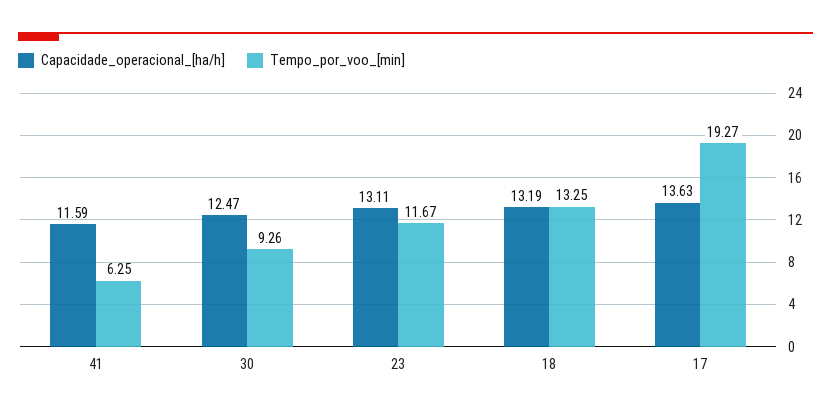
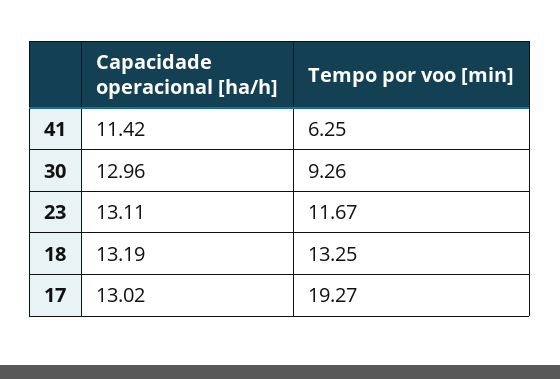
  {
    "Capacidade_operacional_[ha/h]": {
-     "41": 11.59,
+     "41": 11.42,
-     "30": 12.47,
+     "30": 12.96,
      "23": 13.11,
      "18": 13.19,
-     "17": 13.63
+     "17": 13.02
    },
    "Tempo_por_voo_[min]": {
      "41": 6.25,
      "30": 9.26,
      "23": 11.67,
      "18": 13.25,
      "17": 19.27
    }
  }

